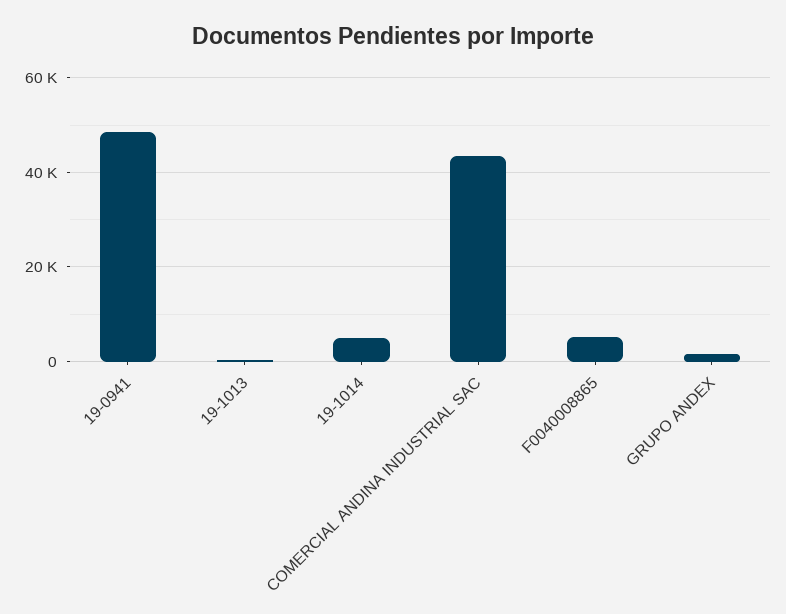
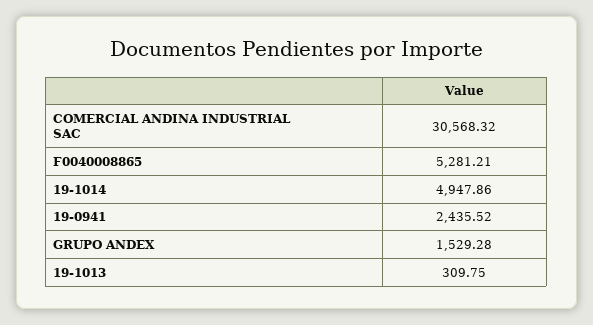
  {
-   "19-0941": 48000,
+   "19-0941": 2435.52,
    "19-1013": 309.75,
    "19-1014": 4947.86,
-   "COMERCIAL ANDINA INDUSTRIAL SAC": 44000,
+   "COMERCIAL ANDINA INDUSTRIAL SAC": 30568.32,
    "F0040008865": 5281.21,
    "GRUPO ANDEX": 1529.28
  }

